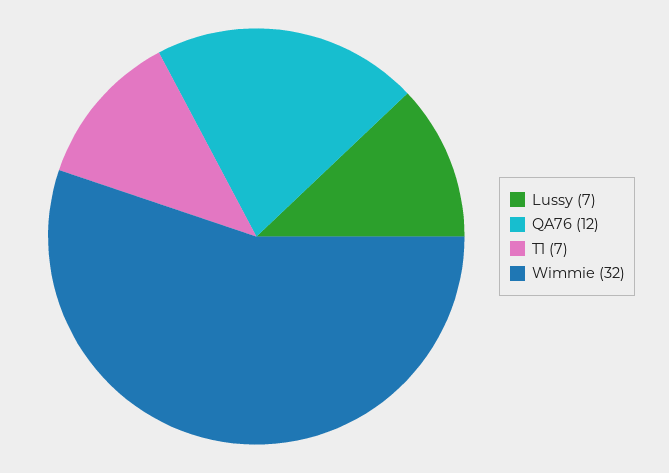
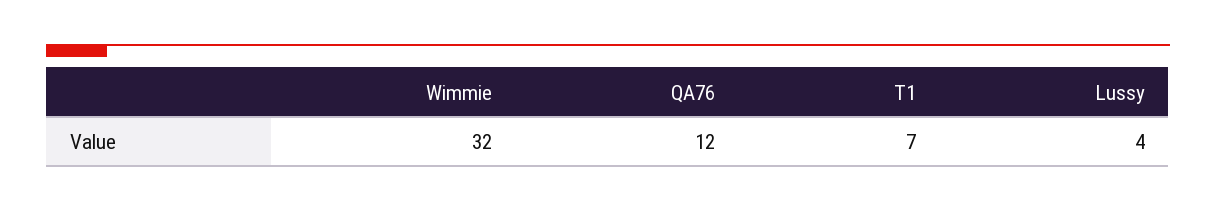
  {
-   "Lussy": 7,
+   "Lussy": 4,
    "QA76": 12,
    "T1": 7,
    "Wimmie": 32
  }

